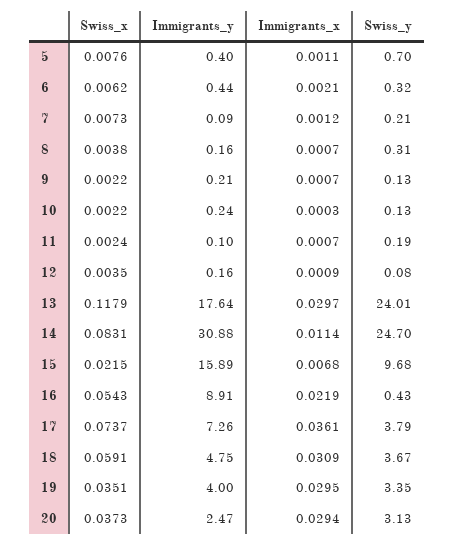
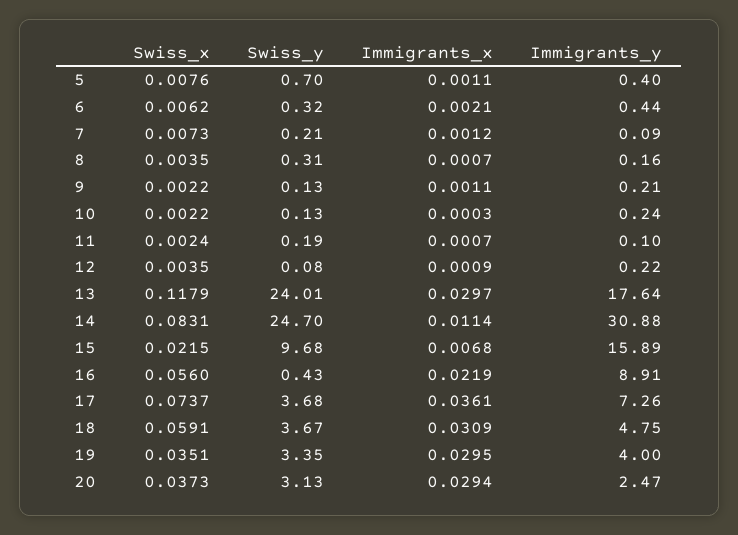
  {
    "Swiss_x": {
      "5": 0.0076,
      "6": 0.0062,
      "7": 0.0073,
-     "8": 0.0038,
+     "8": 0.0035,
      "9": 0.0022,
      "10": 0.0022,
      "11": 0.0024,
      "12": 0.0035,
      "13": 0.1179,
      "14": 0.0831,
      "15": 0.0215,
-     "16": 0.0543,
+     "16": 0.056,
      "17": 0.0737,
      "18": 0.0591,
      "19": 0.0351,
      "20": 0.0373
    },
    "Immigrants_y": {
      "5": 0.4,
      "6": 0.44,
      "7": 0.09,
      "8": 0.16,
      "9": 0.21,
      "10": 0.24,
      "11": 0.1,
-     "12": 0.16,
+     "12": 0.22,
      "13": 17.64,
      "14": 30.88,
      "15": 15.89,
      "16": 8.91,
      "17": 7.26,
      "18": 4.75,
      "19": 4,
      "20": 2.47
    },
    "Immigrants_x": {
      "5": 0.0011,
      "6": 0.0021,
      "7": 0.0012,
      "8": 0.0007,
-     "9": 0.0007,
+     "9": 0.0011,
      "10": 0.0003,
      "11": 0.0007,
      "12": 0.0009,
      "13": 0.0297,
      "14": 0.0114,
      "15": 0.0068,
      "16": 0.0219,
      "17": 0.0361,
      "18": 0.0309,
      "19": 0.0295,
      "20": 0.0294
    },
    "Swiss_y": {
      "5": 0.7,
      "6": 0.32,
      "7": 0.21,
      "8": 0.31,
      "9": 0.13,
      "10": 0.13,
      "11": 0.19,
      "12": 0.08,
      "13": 24.01,
      "14": 24.7,
      "15": 9.68,
      "16": 0.43,
-     "17": 3.79,
+     "17": 3.68,
      "18": 3.67,
      "19": 3.35,
      "20": 3.13
    }
  }

